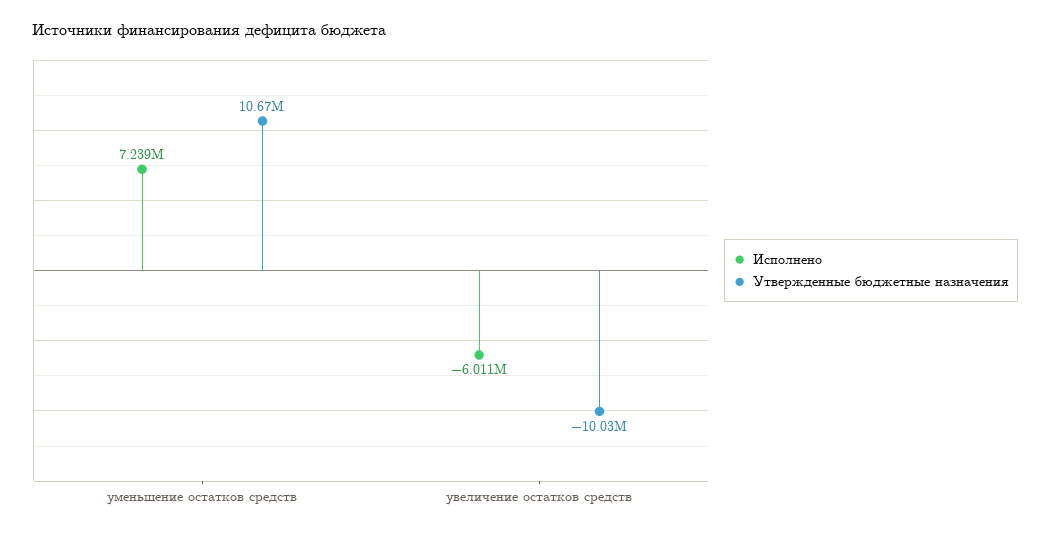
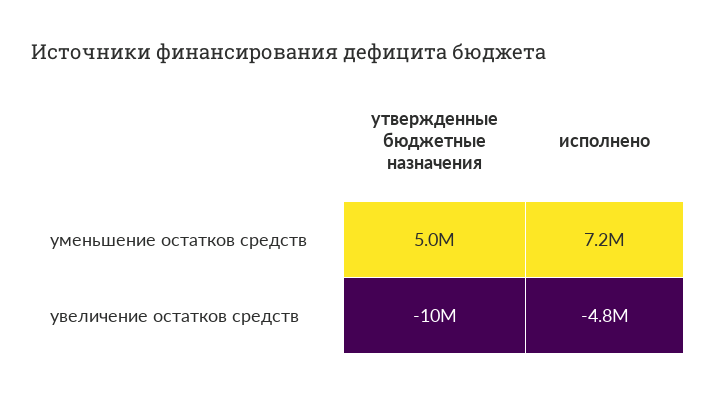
  {
    "Исполнено": {
      "уменьшение остатков средств": 7239000,
-     "увеличение остатков средств": -6011000
+     "увеличение остатков средств": -4800000
    },
    "Утвержденные бюджетные назначения": {
-     "уменьшение остатков средств": 10670000,
+     "уменьшение остатков средств": 5000000,
      "увеличение остатков средств": -10030000
    }
  }

